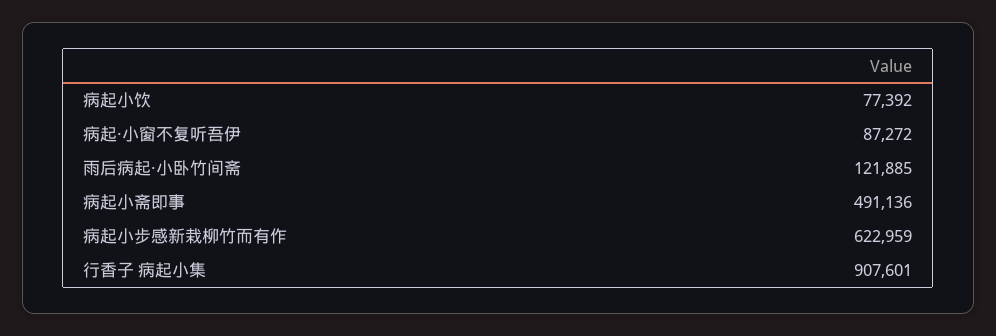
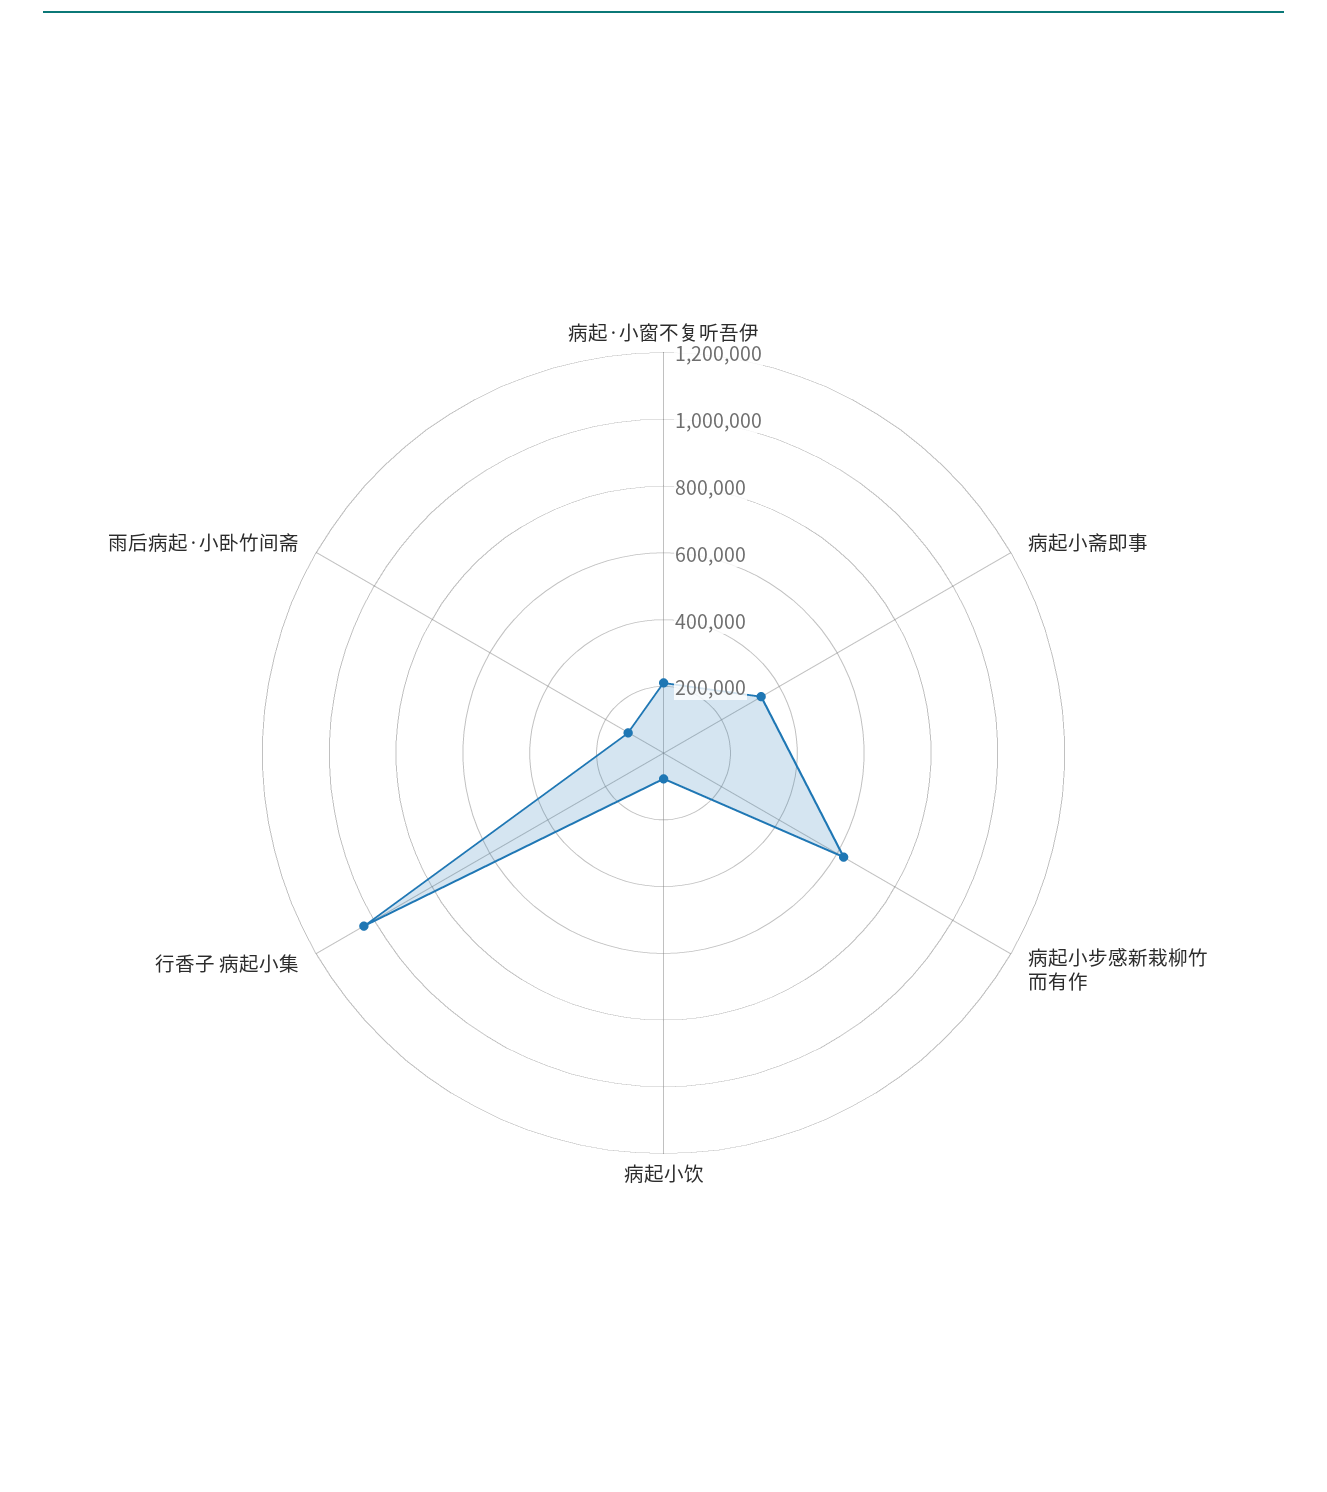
  {
    "病起小饮": 77392,
-   "病起·小窗不复听吾伊": 87272,
+   "病起·小窗不复听吾伊": 200000,
    "雨后病起·小卧竹间斋": 121885,
-   "病起小斋即事": 491136,
+   "病起小斋即事": 350000,
    "病起小步感新栽柳竹而有作": 622959,
-   "行香子 病起小集": 907601
+   "行香子 病起小集": 1050000
  }

